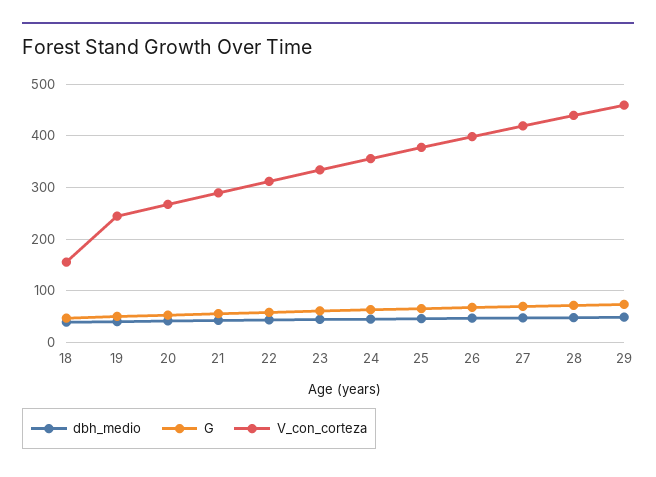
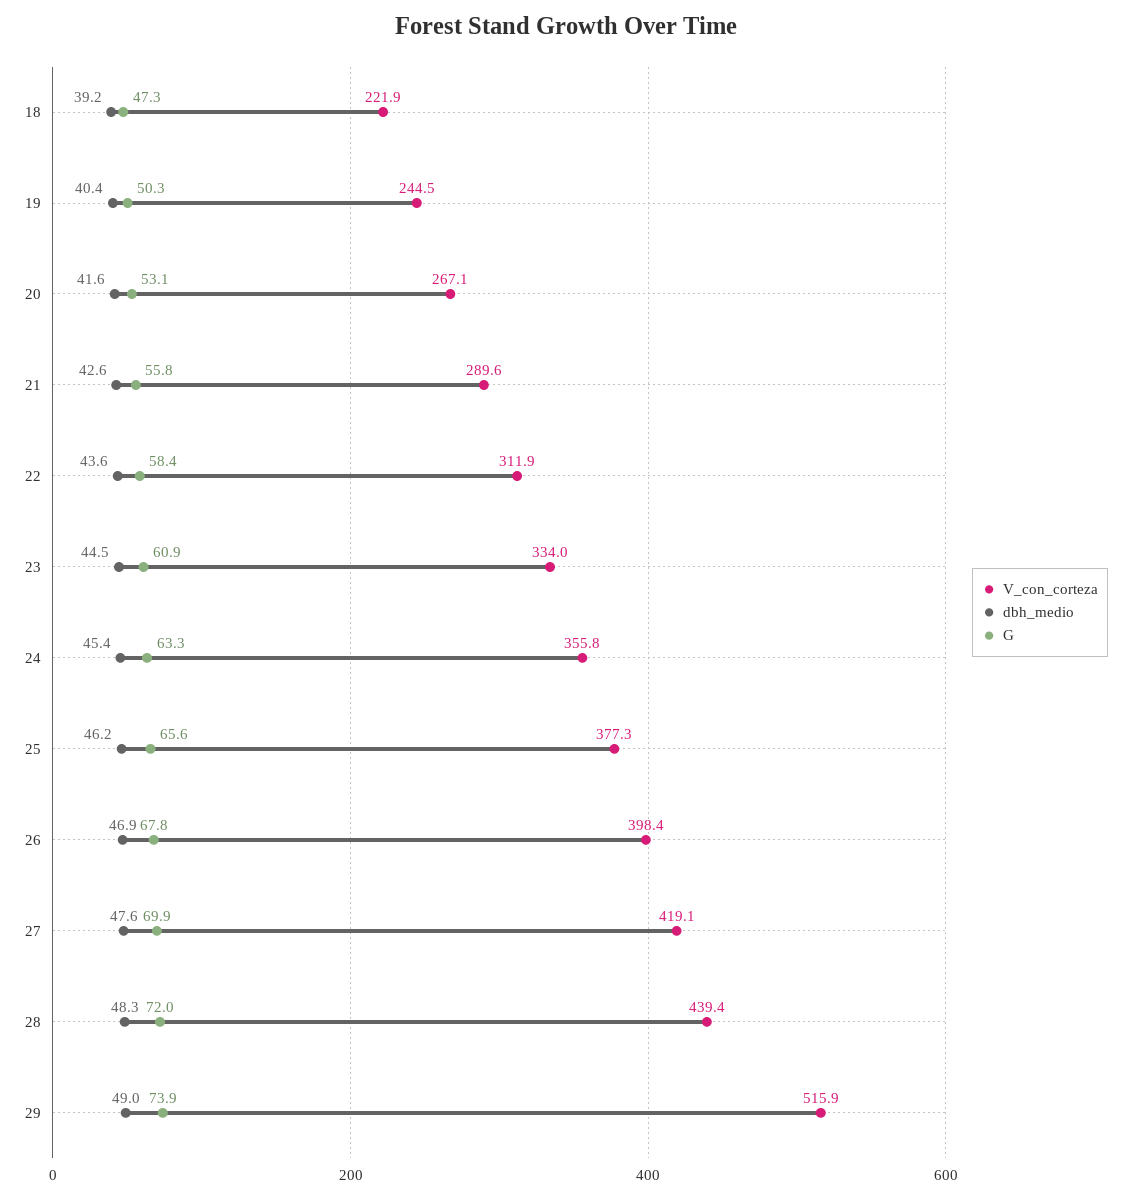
  {
    "dbh_medio": {
      "18": 39.2,
      "19": 40.4,
      "20": 41.6,
      "21": 42.6,
      "22": 43.6,
      "23": 44.5,
      "24": 45.4,
      "25": 46.2,
      "26": 46.9,
      "27": 47.6,
      "28": 48.3,
      "29": 49
    },
    "G": {
      "18": 47.3,
      "19": 50.3,
      "20": 53.1,
      "21": 55.8,
      "22": 58.4,
      "23": 60.9,
      "24": 63.3,
      "25": 65.6,
      "26": 67.8,
      "27": 69.9,
      "28": 72,
      "29": 73.9
    },
    "V_con_corteza": {
-     "18": 160,
+     "18": 221.9,
      "19": 244.5,
      "20": 267.1,
      "21": 289.6,
      "22": 311.9,
      "23": 334,
      "24": 355.8,
      "25": 377.3,
      "26": 398.4,
      "27": 419.1,
      "28": 439.4,
-     "29": 460
+     "29": 515.9
    }
  }

